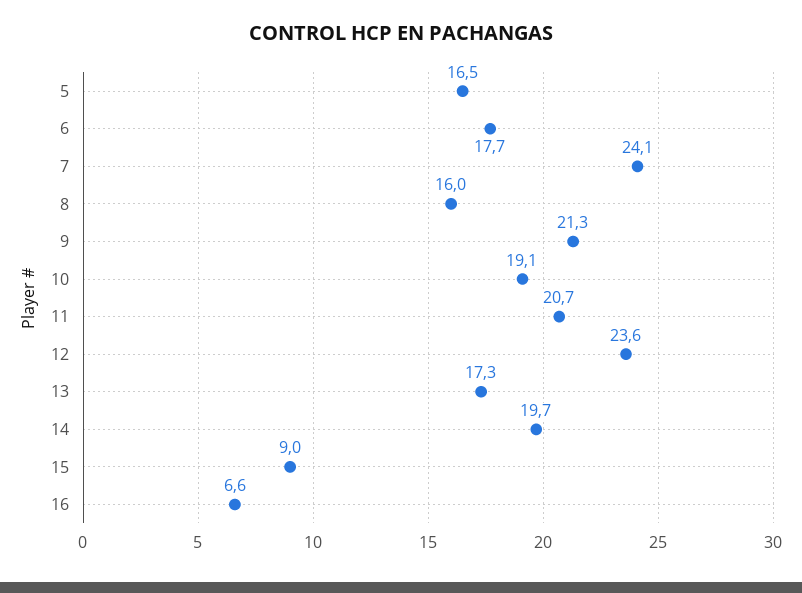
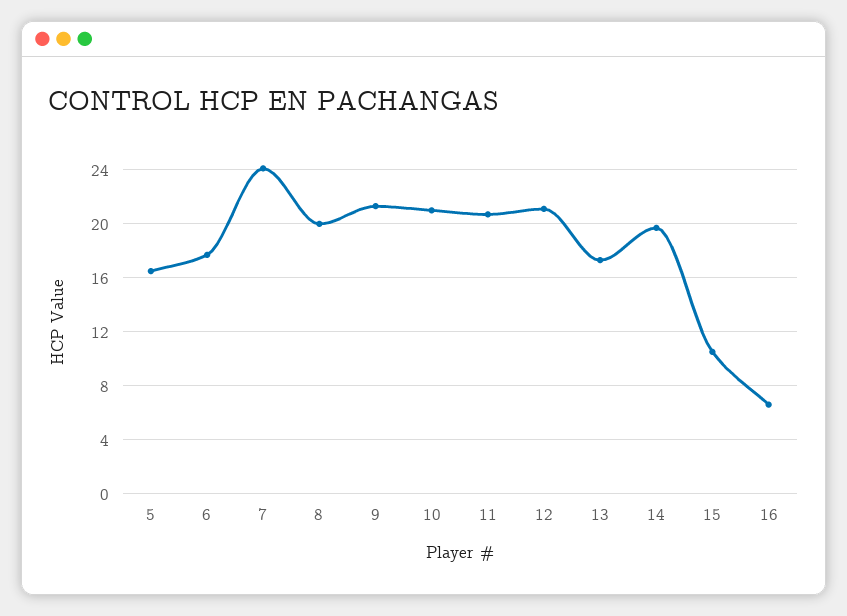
  {
    "5": 16.5,
    "6": 17.7,
    "7": 24.1,
-   "8": 16,
+   "8": 20,
    "9": 21.3,
-   "10": 19.1,
+   "10": 21,
    "11": 20.7,
-   "12": 23.6,
+   "12": 21,
    "13": 17.3,
    "14": 19.7,
-   "15": 9,
+   "15": 10.5,
    "16": 6.6
  }

